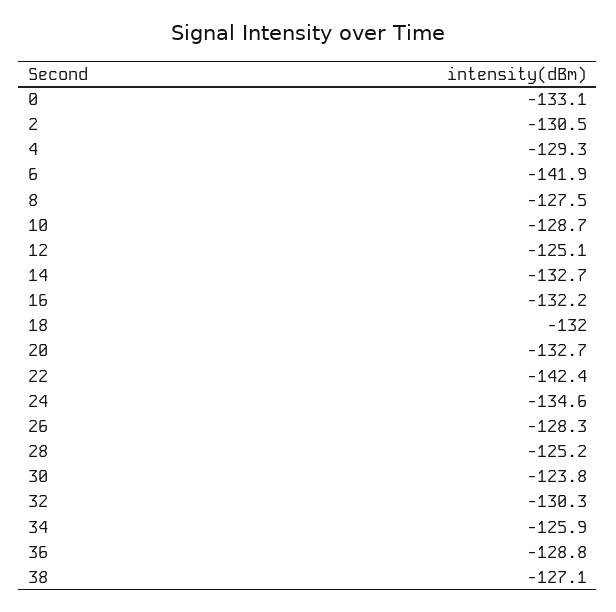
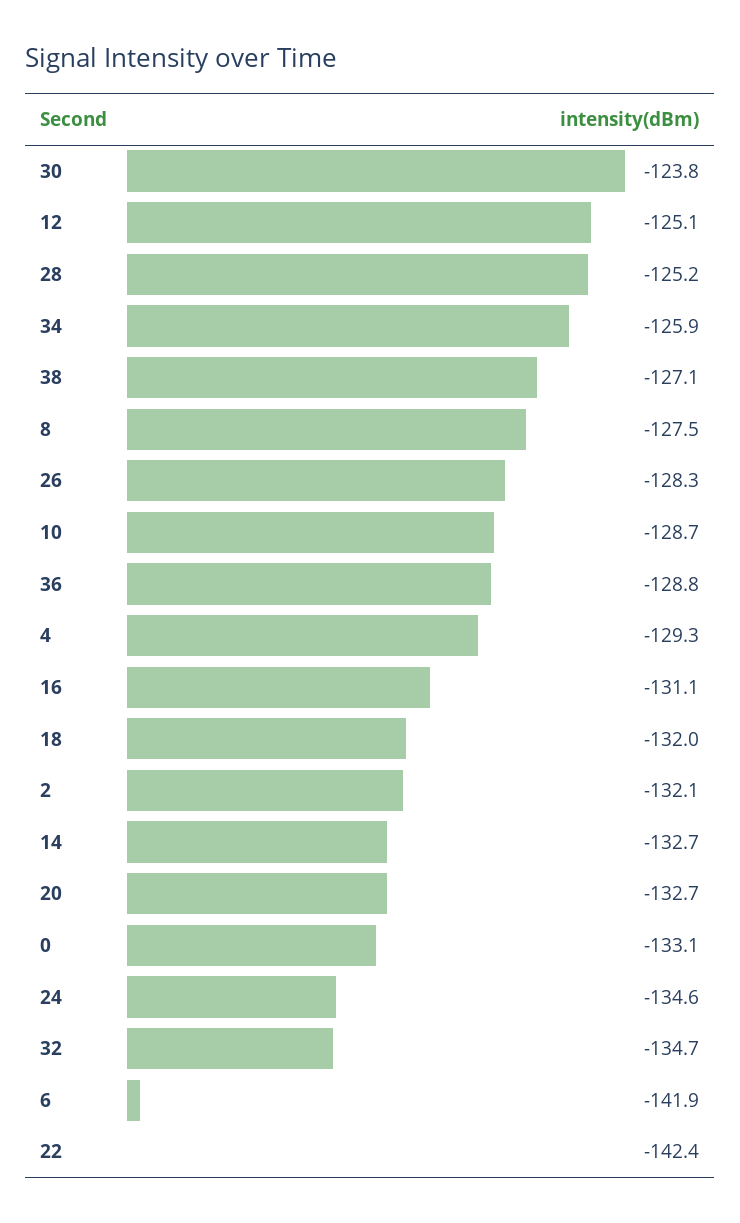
  {
    "0": -133.1,
-   "2": -130.5,
+   "2": -132.1,
    "4": -129.3,
    "6": -141.9,
    "8": -127.5,
    "10": -128.7,
    "12": -125.1,
    "14": -132.7,
-   "16": -132.2,
+   "16": -131.1,
    "18": -132,
    "20": -132.7,
    "22": -142.4,
    "24": -134.6,
    "26": -128.3,
    "28": -125.2,
    "30": -123.8,
-   "32": -130.3,
+   "32": -134.7,
    "34": -125.9,
    "36": -128.8,
    "38": -127.1
  }

